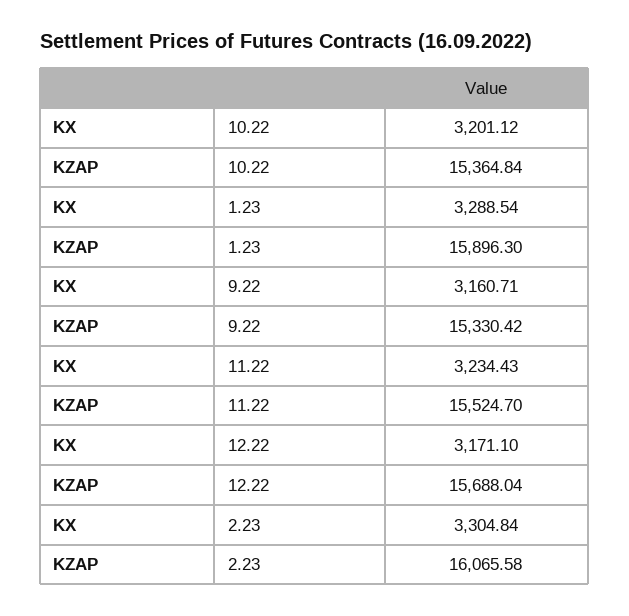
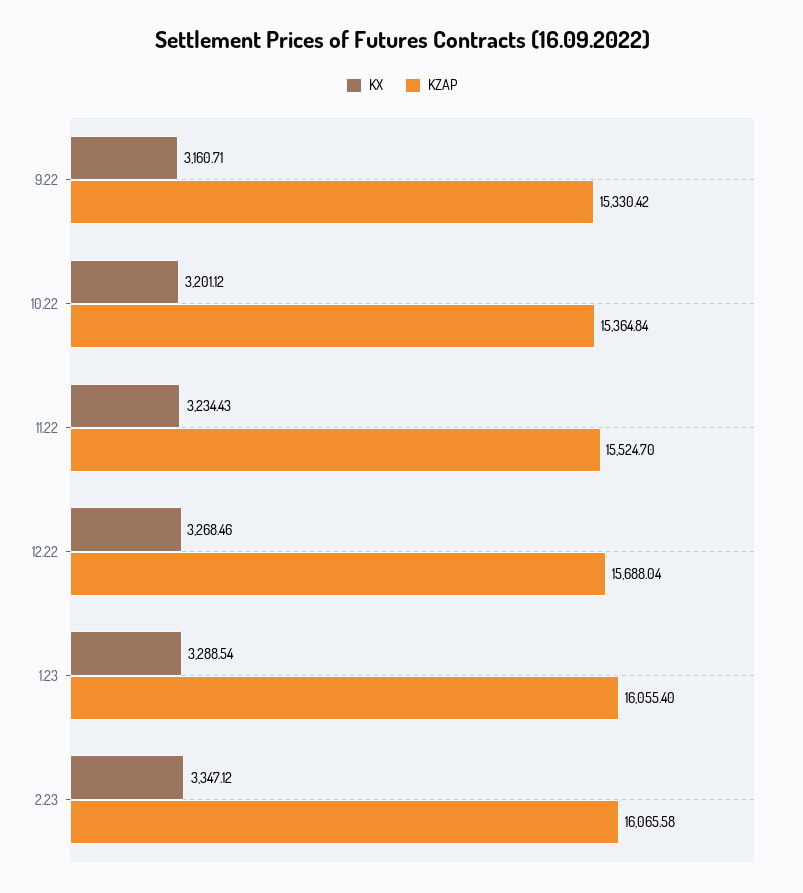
  {
    "KX": {
      "10.22": 3201.12,
      "1.23": 3288.54,
      "9.22": 3160.71,
      "11.22": 3234.43,
-     "12.22": 3171.1,
+     "12.22": 3268.46,
-     "2.23": 3304.84
+     "2.23": 3347.12
    },
    "KZAP": {
      "10.22": 15364.84,
-     "1.23": 15896.3,
+     "1.23": 16055.4,
      "9.22": 15330.42,
      "11.22": 15524.7,
      "12.22": 15688.04,
      "2.23": 16065.58
    }
  }

